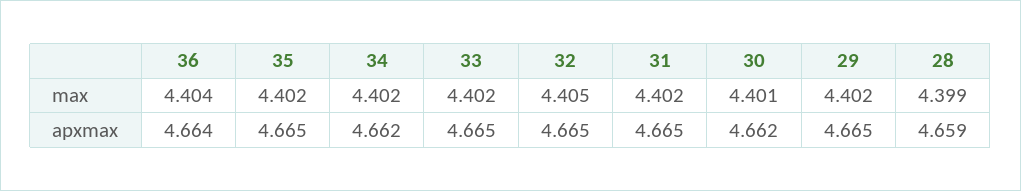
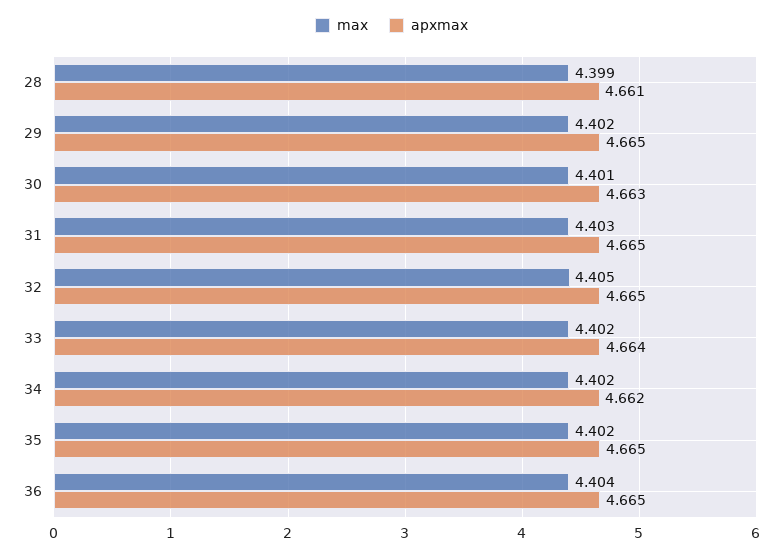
  {
    "max": {
      "36": 4.404,
      "35": 4.402,
      "34": 4.402,
      "33": 4.402,
      "32": 4.405,
-     "31": 4.402,
+     "31": 4.403,
      "30": 4.401,
      "29": 4.402,
      "28": 4.399
    },
    "apxmax": {
-     "36": 4.664,
+     "36": 4.665,
      "35": 4.665,
      "34": 4.662,
-     "33": 4.665,
+     "33": 4.664,
      "32": 4.665,
      "31": 4.665,
-     "30": 4.662,
+     "30": 4.663,
      "29": 4.665,
-     "28": 4.659
+     "28": 4.661
    }
  }

